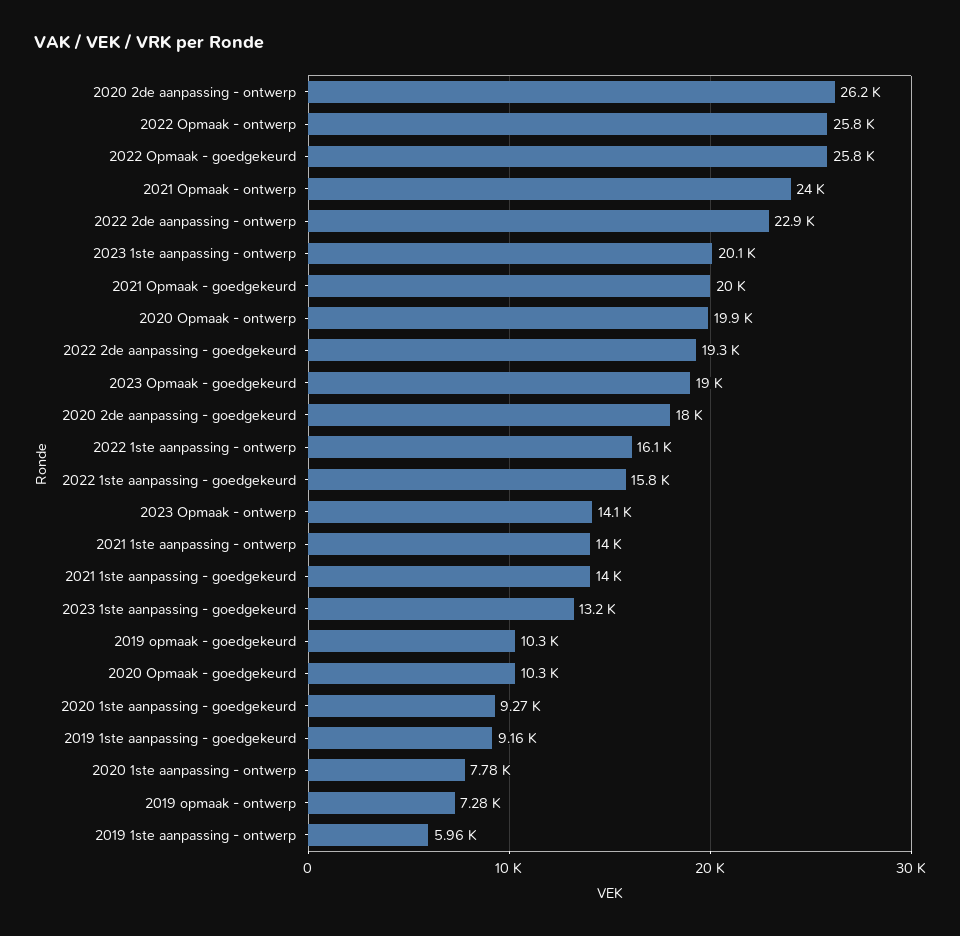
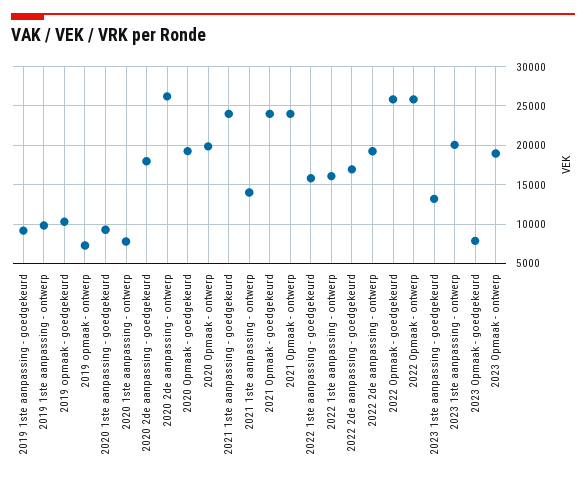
  {
    "2020 2de aanpassing - ontwerp": 26200,
    "2022 Opmaak - ontwerp": 25800,
    "2022 Opmaak - goedgekeurd": 25800,
    "2021 Opmaak - ontwerp": 24000,
-   "2022 2de aanpassing - ontwerp": 22900,
+   "2022 2de aanpassing - ontwerp": 19000,
    "2023 1ste aanpassing - ontwerp": 20100,
-   "2021 Opmaak - goedgekeurd": 20000,
+   "2021 Opmaak - goedgekeurd": 24000,
    "2020 Opmaak - ontwerp": 19900,
-   "2022 2de aanpassing - goedgekeurd": 19300,
+   "2022 2de aanpassing - goedgekeurd": 17000,
-   "2023 Opmaak - goedgekeurd": 19000,
+   "2023 Opmaak - goedgekeurd": 8000,
    "2020 2de aanpassing - goedgekeurd": 18000,
    "2022 1ste aanpassing - ontwerp": 16100,
    "2022 1ste aanpassing - goedgekeurd": 15800,
-   "2023 Opmaak - ontwerp": 14100,
+   "2023 Opmaak - ontwerp": 19000,
    "2021 1ste aanpassing - ontwerp": 14000,
-   "2021 1ste aanpassing - goedgekeurd": 14000,
+   "2021 1ste aanpassing - goedgekeurd": 24000,
    "2023 1ste aanpassing - goedgekeurd": 13200,
    "2019 opmaak - goedgekeurd": 10300,
-   "2020 Opmaak - goedgekeurd": 10300,
+   "2020 Opmaak - goedgekeurd": 19000,
    "2020 1ste aanpassing - goedgekeurd": 9270,
    "2019 1ste aanpassing - goedgekeurd": 9160,
    "2020 1ste aanpassing - ontwerp": 7780,
    "2019 opmaak - ontwerp": 7280,
-   "2019 1ste aanpassing - ontwerp": 5960
+   "2019 1ste aanpassing - ontwerp": 10000
  }

